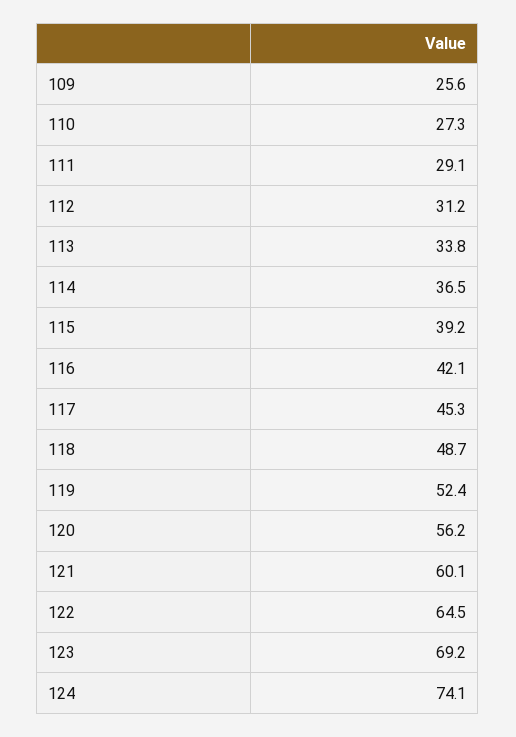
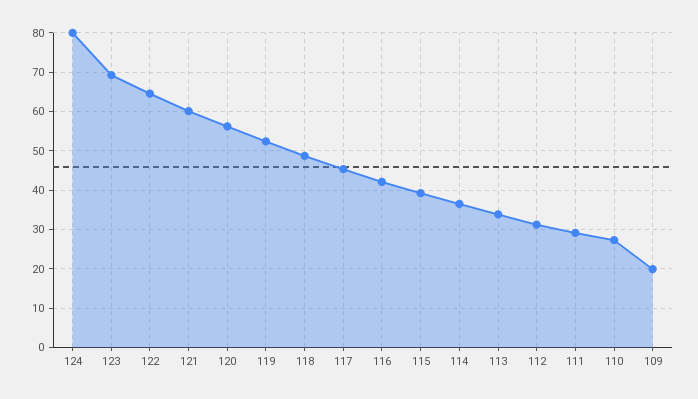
  {
-   "109": 25.6,
+   "109": 20,
    "110": 27.3,
    "111": 29.1,
    "112": 31.2,
    "113": 33.8,
    "114": 36.5,
    "115": 39.2,
    "116": 42.1,
    "117": 45.3,
    "118": 48.7,
    "119": 52.4,
    "120": 56.2,
    "121": 60.1,
    "122": 64.5,
    "123": 69.2,
-   "124": 74.1
+   "124": 80
  }

